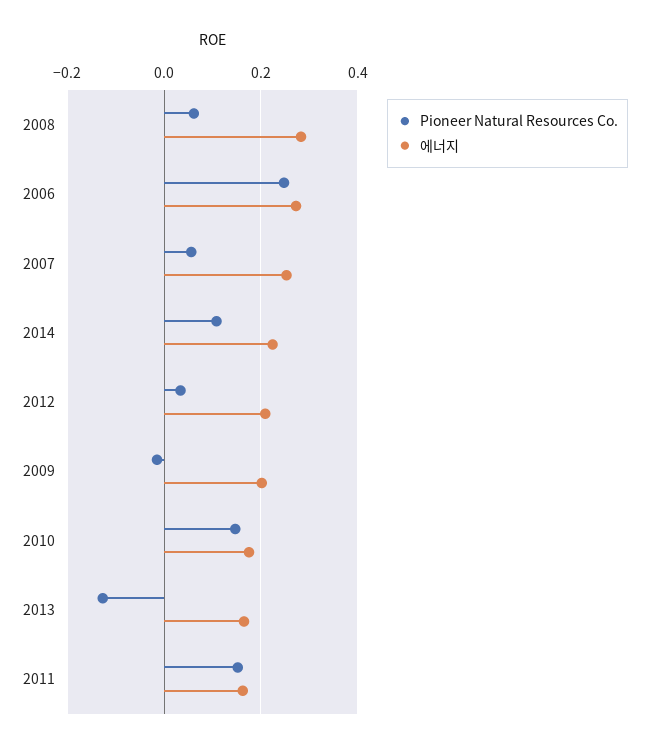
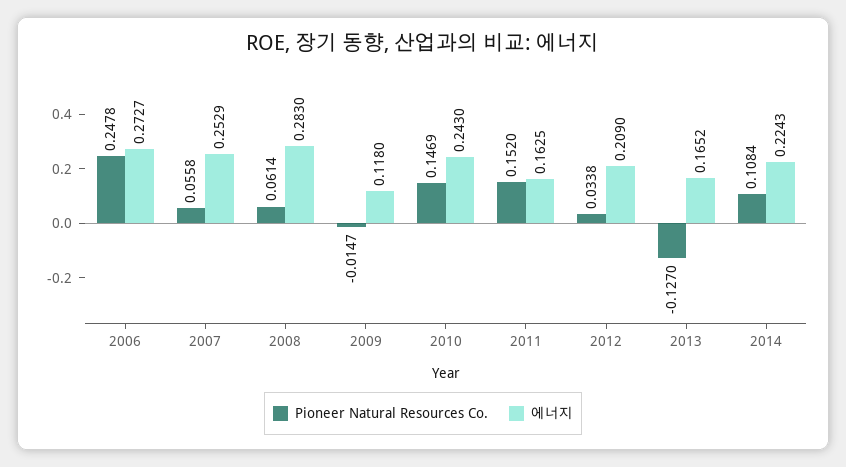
  {
    "Pioneer Natural Resources Co.": {
      "2008": 0.0614,
      "2006": 0.2478,
      "2007": 0.0558,
      "2014": 0.1084,
      "2012": 0.0338,
      "2009": -0.0147,
      "2010": 0.1469,
      "2013": -0.127,
      "2011": 0.152
    },
    "에너지": {
      "2008": 0.283,
      "2006": 0.2727,
      "2007": 0.2529,
      "2014": 0.2243,
      "2012": 0.209,
-     "2009": 0.2,
+     "2009": 0.118,
-     "2010": 0.18,
+     "2010": 0.243,
      "2013": 0.1652,
      "2011": 0.1625
    }
  }

